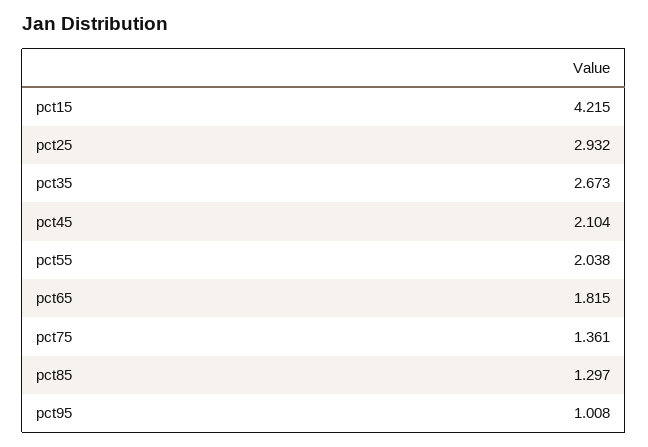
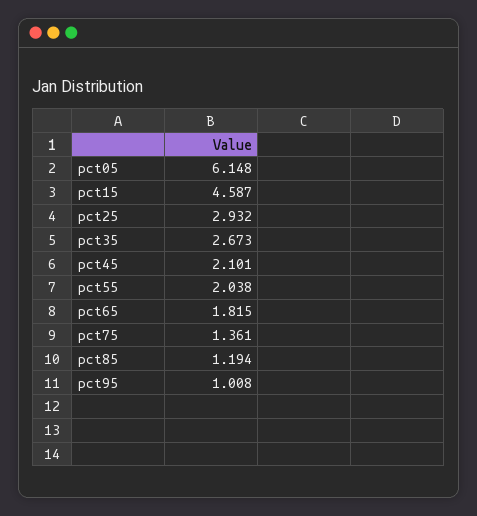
  {
-   "pct15": 4.215,
+   "pct15": 4.587,
    "pct25": 2.932,
    "pct35": 2.673,
-   "pct45": 2.104,
+   "pct45": 2.101,
    "pct55": 2.038,
    "pct65": 1.815,
    "pct75": 1.361,
-   "pct85": 1.297,
+   "pct85": 1.194,
-   "pct95": 1.008
+   "pct95": 1.008,
+   "pct05": 6.148
  }

